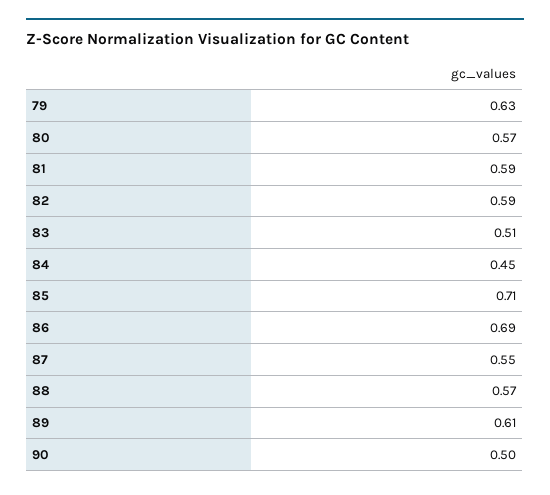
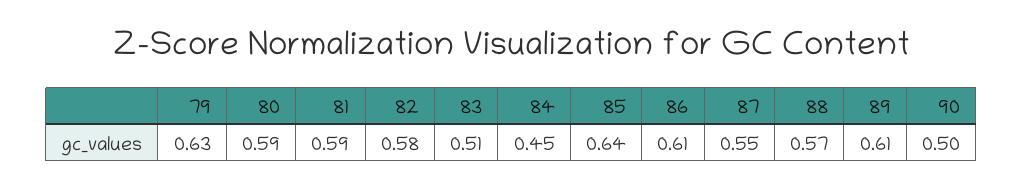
  {
    "79": 0.63,
-   "80": 0.57,
+   "80": 0.59,
    "81": 0.59,
-   "82": 0.59,
+   "82": 0.58,
    "83": 0.51,
    "84": 0.45,
-   "85": 0.71,
+   "85": 0.64,
-   "86": 0.69,
+   "86": 0.61,
    "87": 0.55,
    "88": 0.57,
    "89": 0.61,
    "90": 0.5
  }

